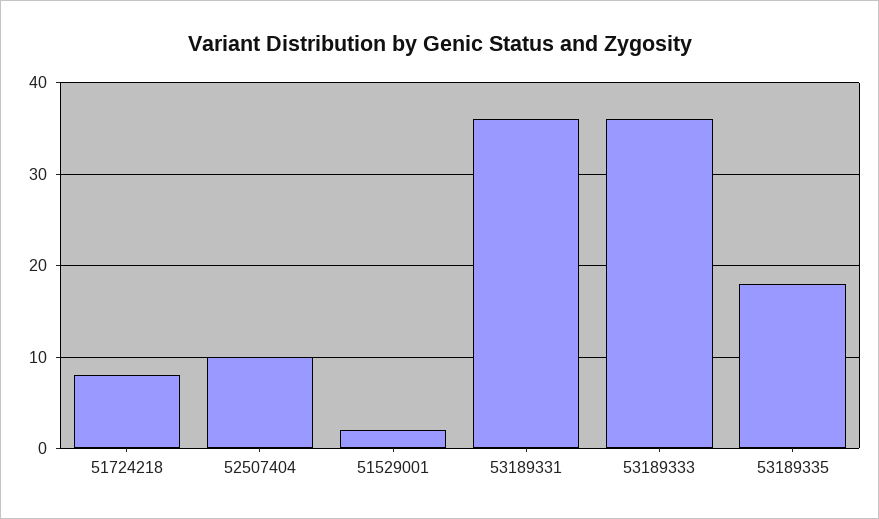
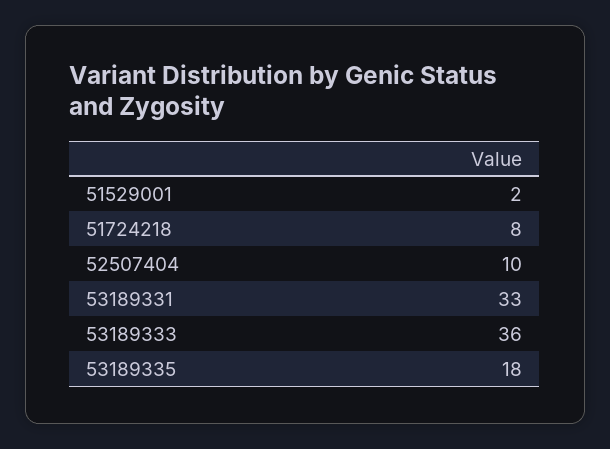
  {
    "51724218": 8,
    "52507404": 10,
    "51529001": 2,
-   "53189331": 36,
+   "53189331": 33,
    "53189333": 36,
    "53189335": 18
  }

